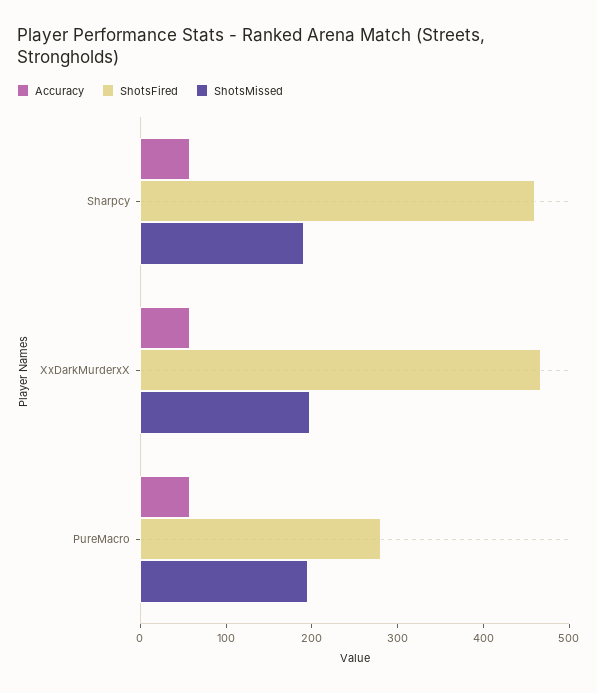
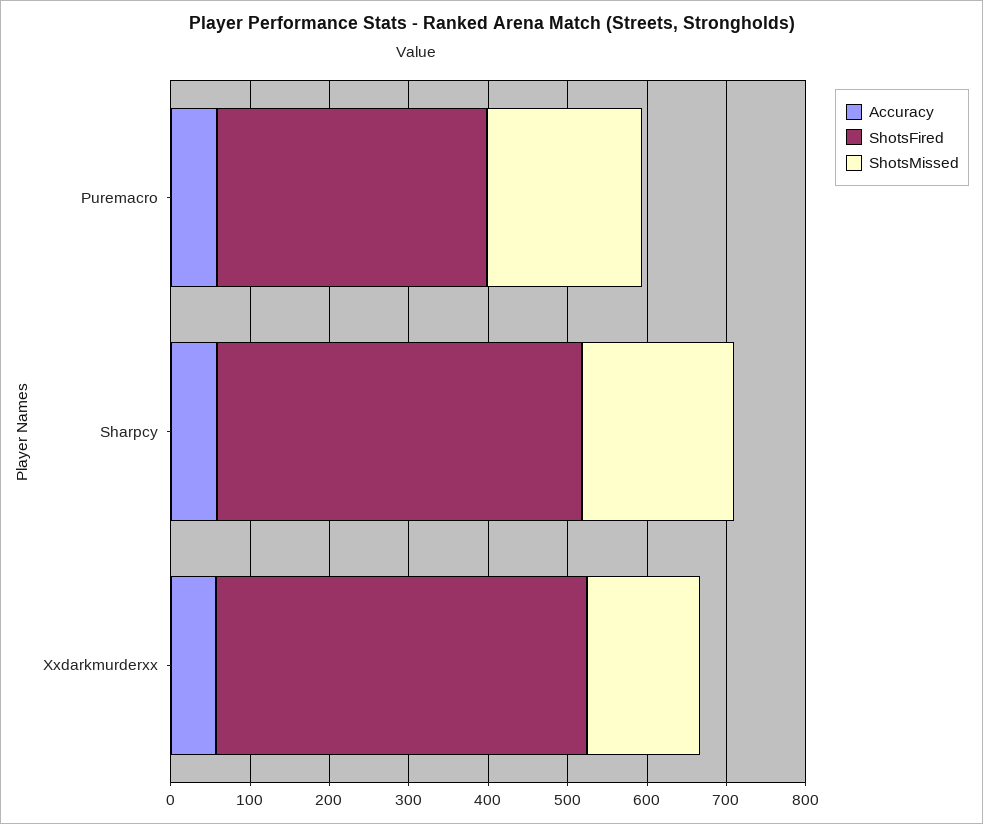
  {
    "Accuracy": {
      "Sharpcy": 60,
      "XxDarkMurderxX": 60,
      "PureMacro": 60
    },
    "ShotsFired": {
      "Sharpcy": 460,
      "XxDarkMurderxX": 460,
-     "PureMacro": 280
+     "PureMacro": 340
    },
    "ShotsMissed": {
      "Sharpcy": 200,
-     "XxDarkMurderxX": 200,
+     "XxDarkMurderxX": 140,
      "PureMacro": 200
    }
  }

